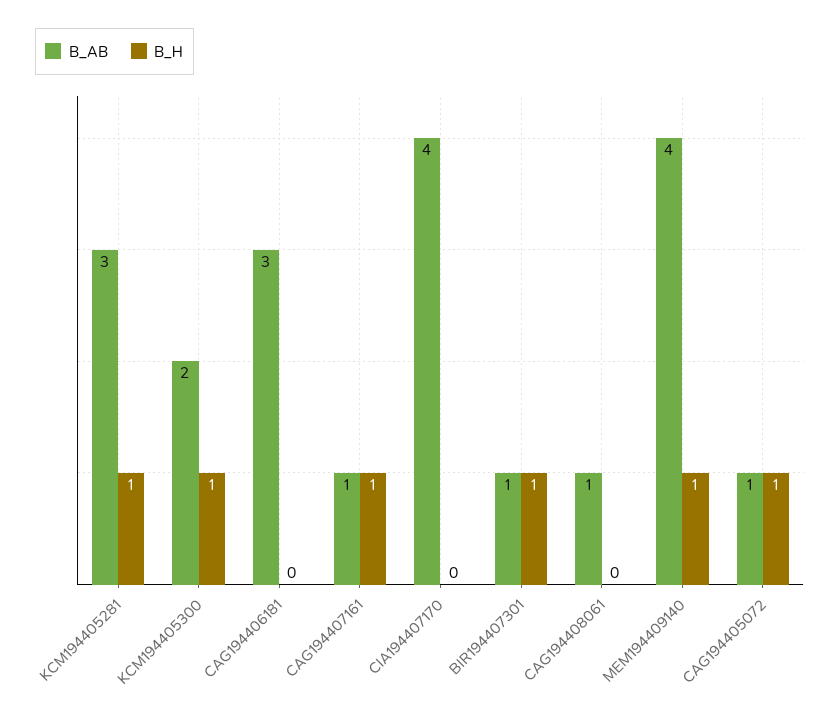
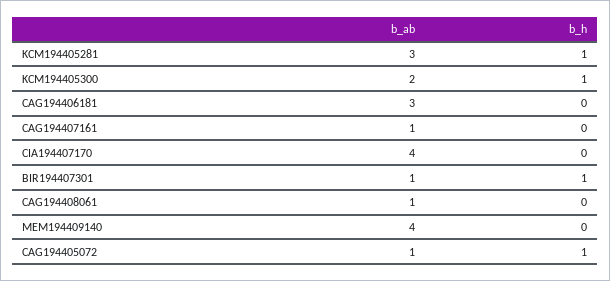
  {
    "B_AB": {
      "KCM194405281": 3,
      "KCM194405300": 2,
      "CAG194406181": 3,
      "CAG194407161": 1,
      "CIA194407170": 4,
      "BIR194407301": 1,
      "CAG194408061": 1,
      "MEM194409140": 4,
      "CAG194405072": 1
    },
    "B_H": {
      "KCM194405281": 1,
      "KCM194405300": 1,
      "CAG194406181": 0,
-     "CAG194407161": 1,
+     "CAG194407161": 0,
      "CIA194407170": 0,
      "BIR194407301": 1,
      "CAG194408061": 0,
-     "MEM194409140": 1,
+     "MEM194409140": 0,
      "CAG194405072": 1
    }
  }

